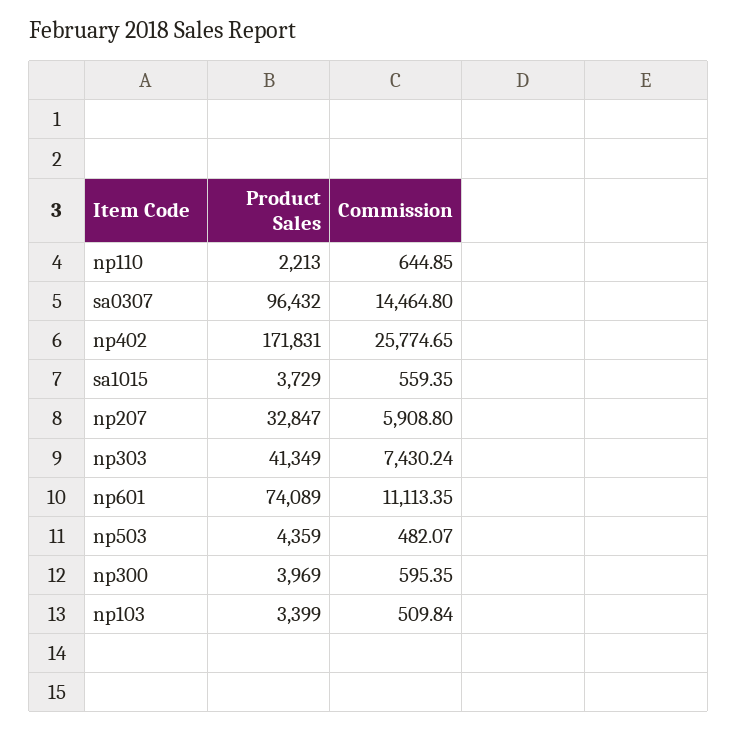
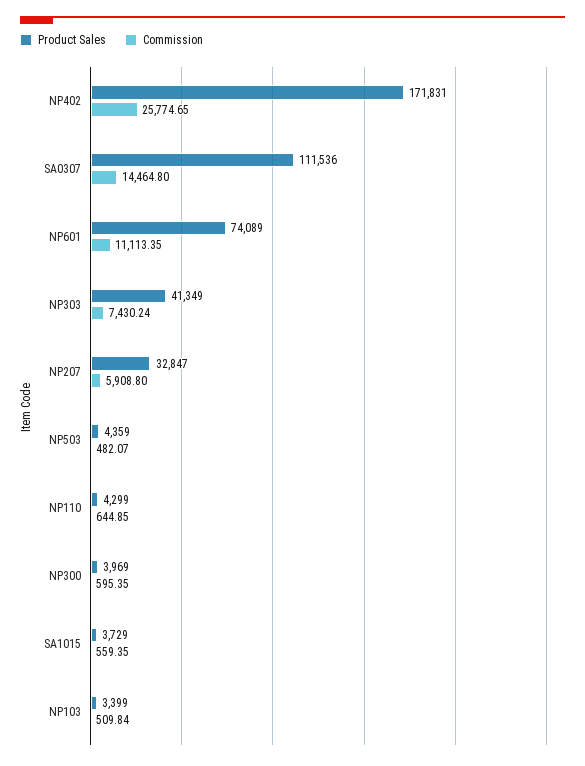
  {
    "Product Sales": {
-     "np110": 2213,
+     "np110": 4299,
-     "sa0307": 96432,
+     "sa0307": 111536,
      "np402": 171831,
      "sa1015": 3729,
      "np207": 32847,
      "np303": 41349,
      "np601": 74089,
      "np503": 4359,
      "np300": 3969,
      "np103": 3399
    },
    "Commission": {
      "np110": 644.85,
      "sa0307": 14464.8,
      "np402": 25774.65,
      "sa1015": 559.35,
      "np207": 5908.8,
      "np303": 7430.24,
      "np601": 11113.35,
      "np503": 482.07,
      "np300": 595.35,
      "np103": 509.84
    }
  }

